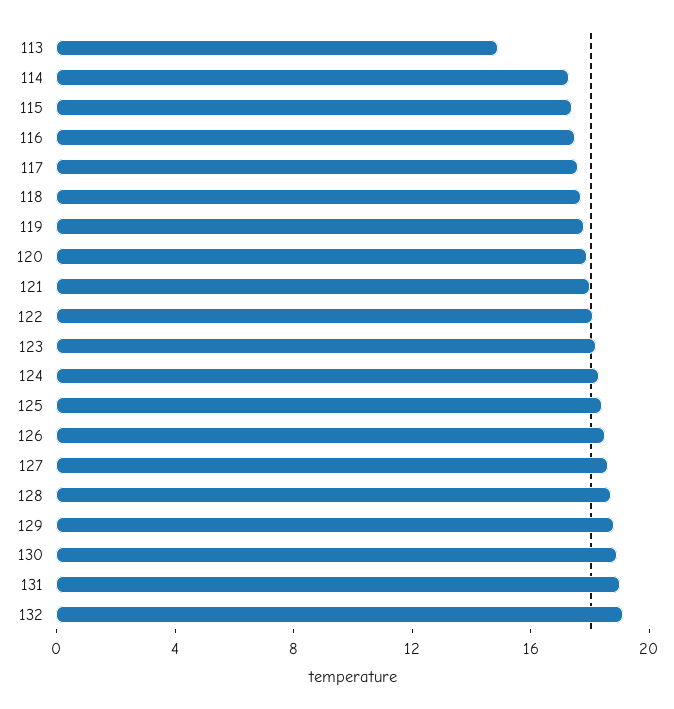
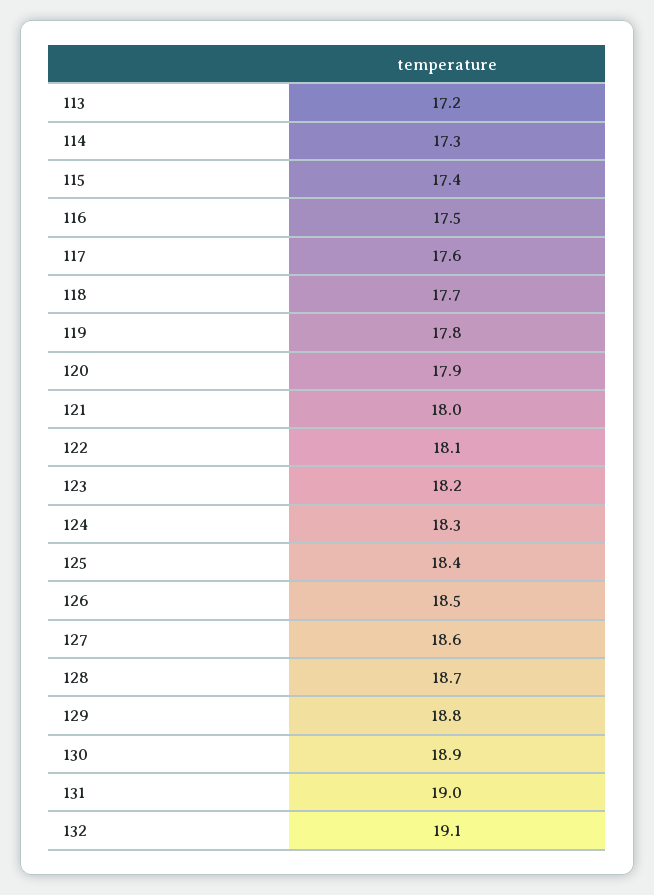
  {
-   "113": 15,
+   "113": 17.2,
    "114": 17.3,
    "115": 17.4,
    "116": 17.5,
    "117": 17.6,
    "118": 17.7,
    "119": 17.8,
    "120": 17.9,
    "121": 18,
    "122": 18.1,
    "123": 18.2,
    "124": 18.3,
    "125": 18.4,
    "126": 18.5,
    "127": 18.6,
    "128": 18.7,
    "129": 18.8,
    "130": 18.9,
    "131": 19,
    "132": 19.1
  }

